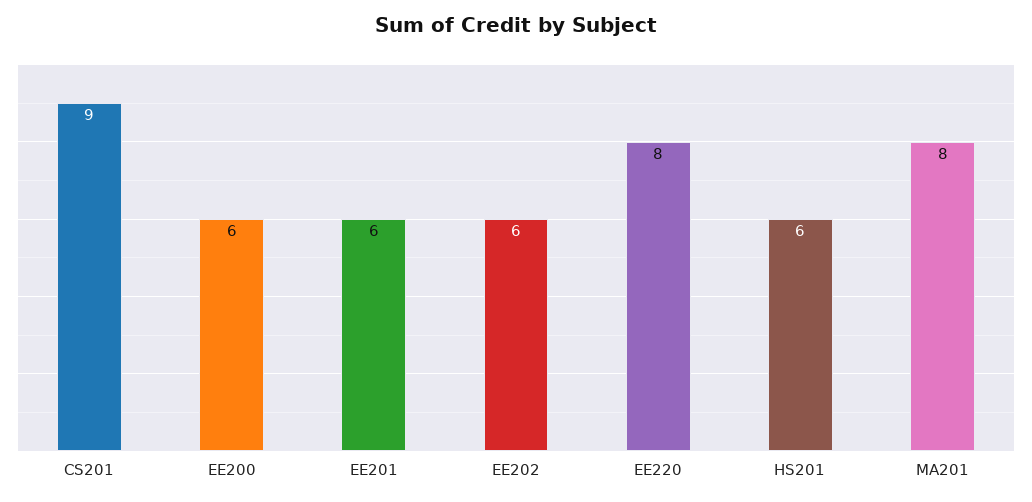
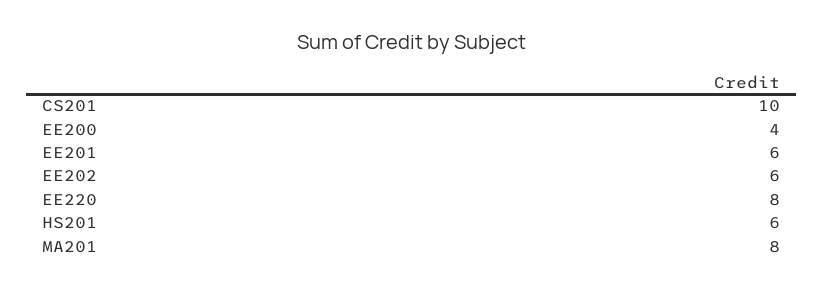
  {
-   "CS201": 9,
+   "CS201": 10,
-   "EE200": 6,
+   "EE200": 4,
    "EE201": 6,
    "EE202": 6,
    "EE220": 8,
    "HS201": 6,
    "MA201": 8
  }

